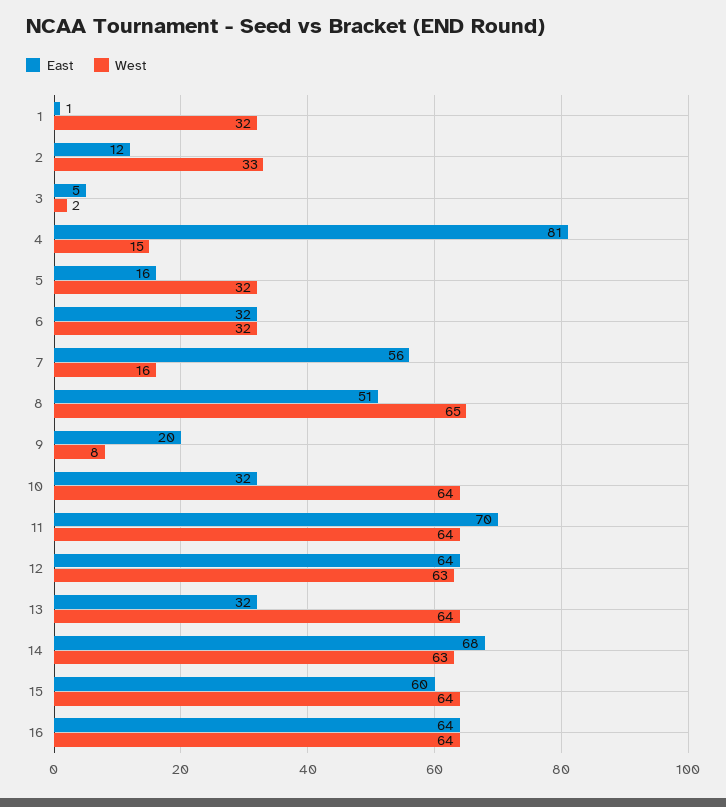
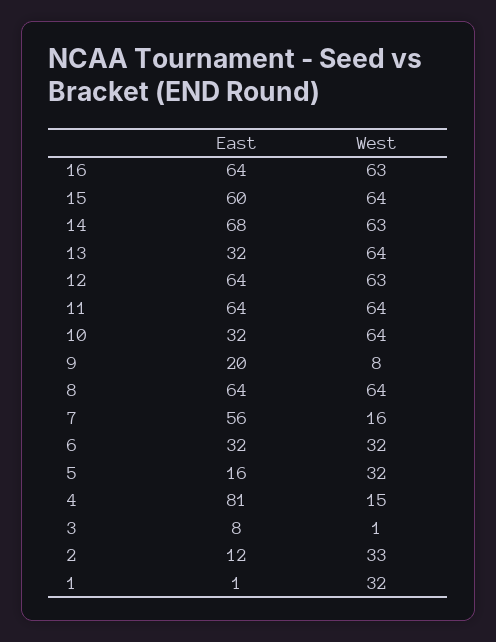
  {
    "East": {
      "1": 1,
      "2": 12,
-     "3": 5,
+     "3": 8,
      "4": 81,
      "5": 16,
      "6": 32,
      "7": 56,
-     "8": 51,
+     "8": 64,
      "9": 20,
      "10": 32,
-     "11": 70,
+     "11": 64,
      "12": 64,
      "13": 32,
      "14": 68,
      "15": 60,
      "16": 64
    },
    "West": {
      "1": 32,
      "2": 33,
-     "3": 2,
+     "3": 1,
      "4": 15,
      "5": 32,
      "6": 32,
      "7": 16,
-     "8": 65,
+     "8": 64,
      "9": 8,
      "10": 64,
      "11": 64,
      "12": 63,
      "13": 64,
      "14": 63,
      "15": 64,
-     "16": 64
+     "16": 63
    }
  }

